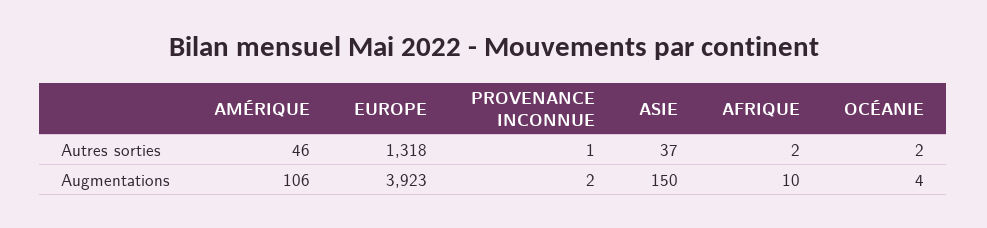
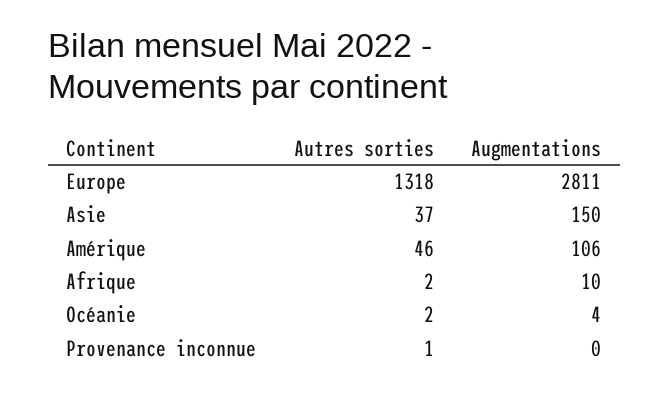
  {
    "AMÉRIQUE": {
      "Autres sorties": 46,
      "Augmentations": 106
    },
    "EUROPE": {
      "Autres sorties": 1318,
-     "Augmentations": 3923
+     "Augmentations": 2811
    },
    "PROVENANCE INCONNUE": {
      "Autres sorties": 1,
-     "Augmentations": 2
+     "Augmentations": 0
    },
    "ASIE": {
      "Autres sorties": 37,
      "Augmentations": 150
    },
    "AFRIQUE": {
      "Autres sorties": 2,
      "Augmentations": 10
    },
    "OCÉANIE": {
      "Autres sorties": 2,
      "Augmentations": 4
    }
  }

